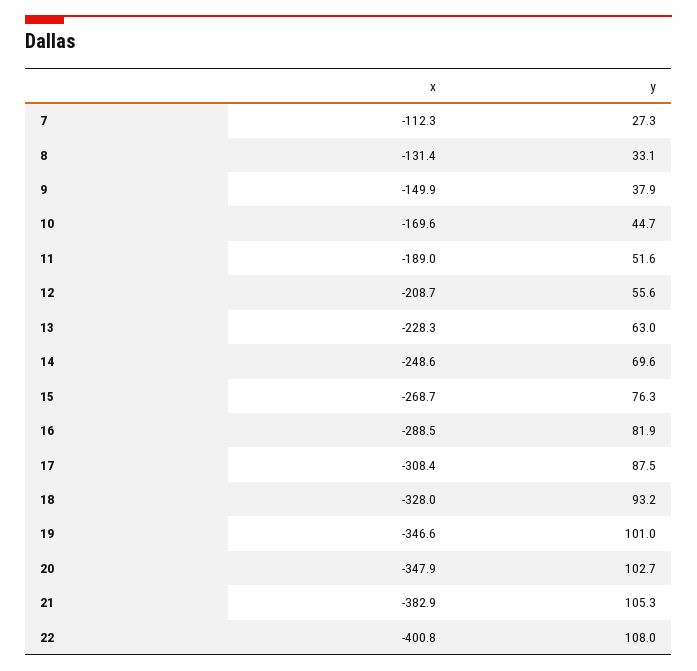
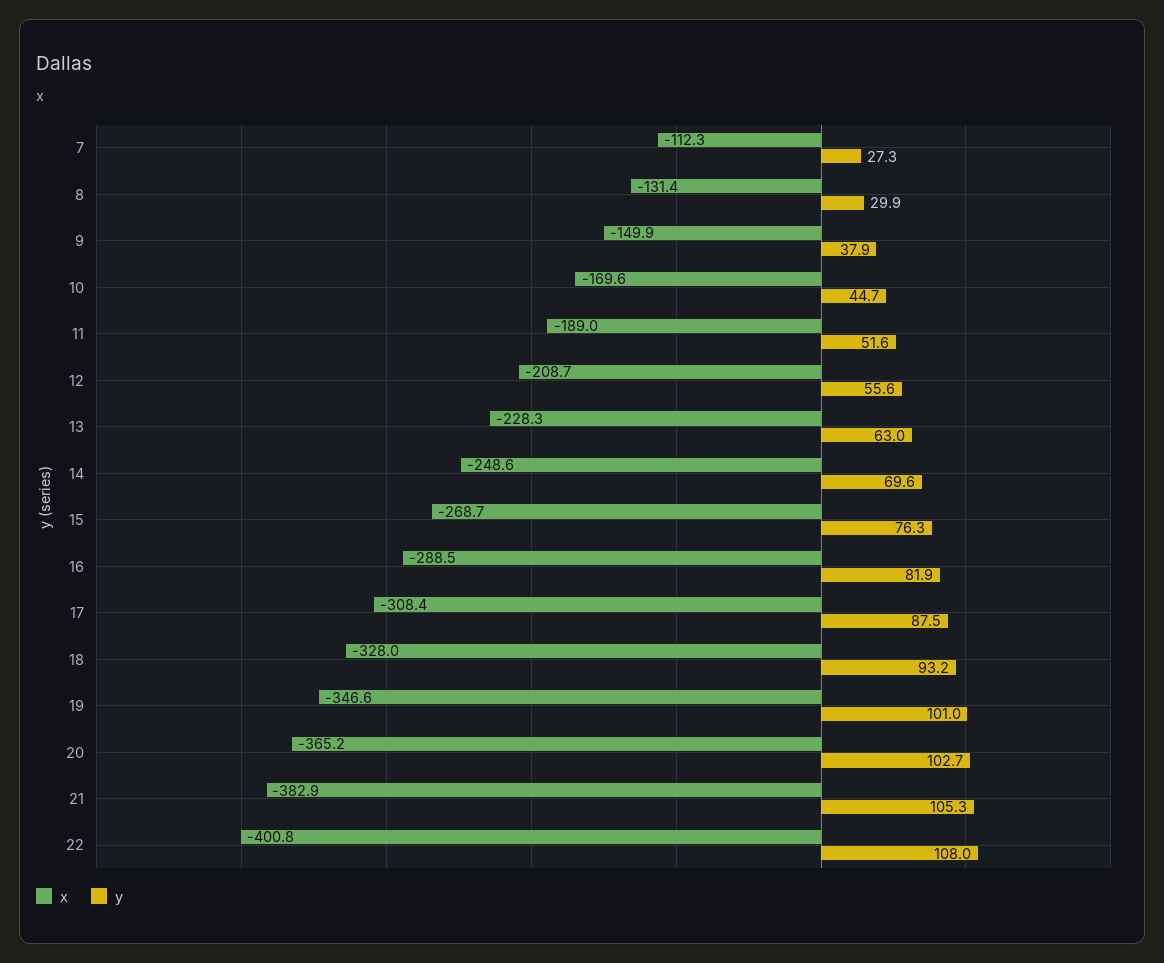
  {
    "x": {
      "7": -112.3,
      "8": -131.4,
      "9": -149.9,
      "10": -169.6,
      "11": -189,
      "12": -208.7,
      "13": -228.3,
      "14": -248.6,
      "15": -268.7,
      "16": -288.5,
      "17": -308.4,
      "18": -328,
      "19": -346.6,
-     "20": -347.9,
+     "20": -365.2,
      "21": -382.9,
      "22": -400.8
    },
    "y": {
      "7": 27.3,
-     "8": 33.1,
+     "8": 29.9,
      "9": 37.9,
      "10": 44.7,
      "11": 51.6,
      "12": 55.6,
      "13": 63,
      "14": 69.6,
      "15": 76.3,
      "16": 81.9,
      "17": 87.5,
      "18": 93.2,
      "19": 101,
      "20": 102.7,
      "21": 105.3,
      "22": 108
    }
  }

